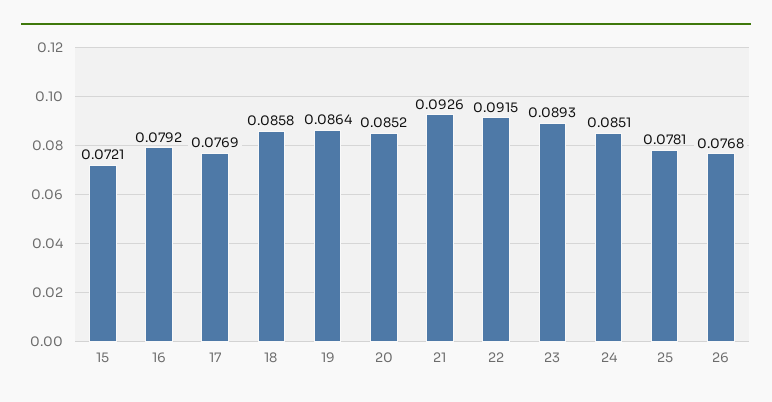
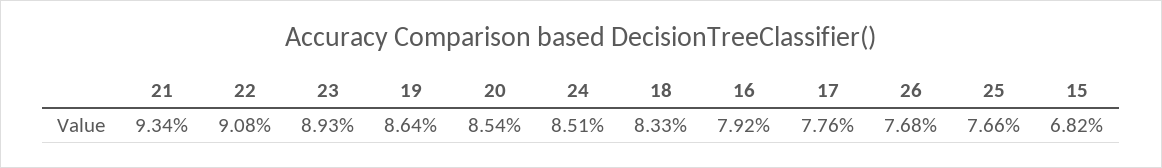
  {
-   "15": 0.0721,
+   "15": 0.0682,
    "16": 0.0792,
-   "17": 0.0769,
+   "17": 0.0776,
-   "18": 0.0858,
+   "18": 0.0833,
    "19": 0.0864,
-   "20": 0.0852,
+   "20": 0.0854,
-   "21": 0.0926,
+   "21": 0.0934,
-   "22": 0.0915,
+   "22": 0.0908,
    "23": 0.0893,
    "24": 0.0851,
-   "25": 0.0781,
+   "25": 0.0766,
    "26": 0.0768
  }

